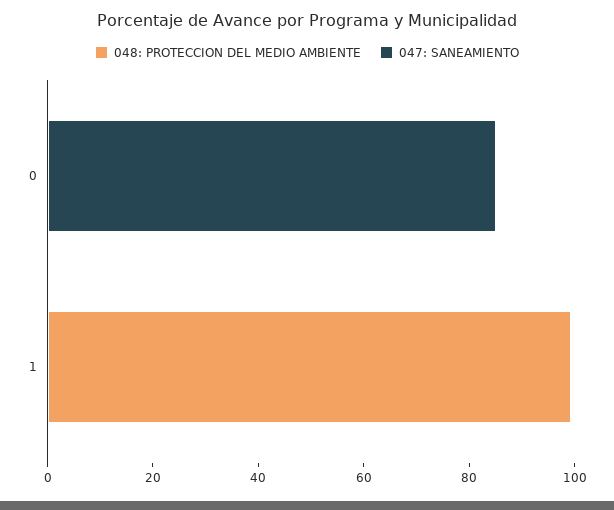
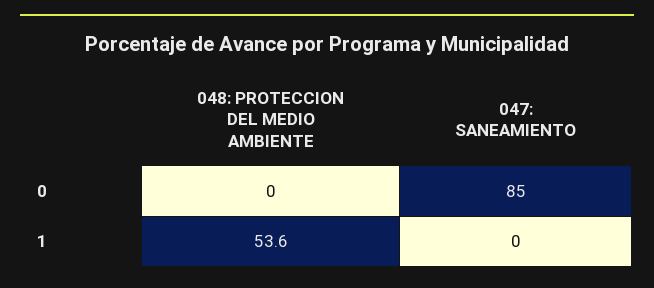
  {
    "048: PROTECCION DEL MEDIO AMBIENTE": {
      "0": 0,
-     "1": 100
+     "1": 53.6
    },
    "047: SANEAMIENTO": {
      "0": 85,
      "1": 0
    }
  }

